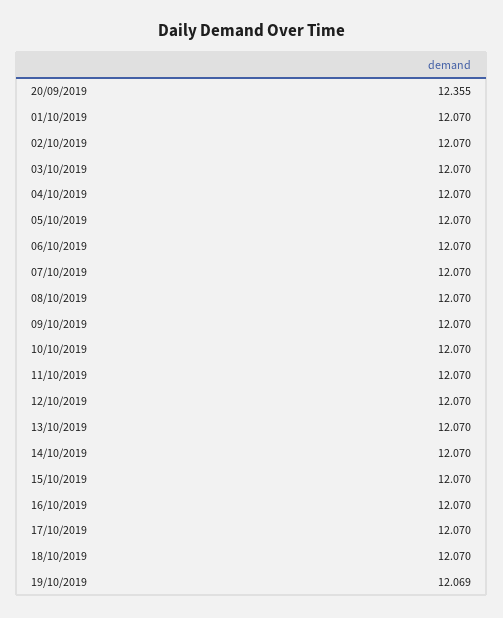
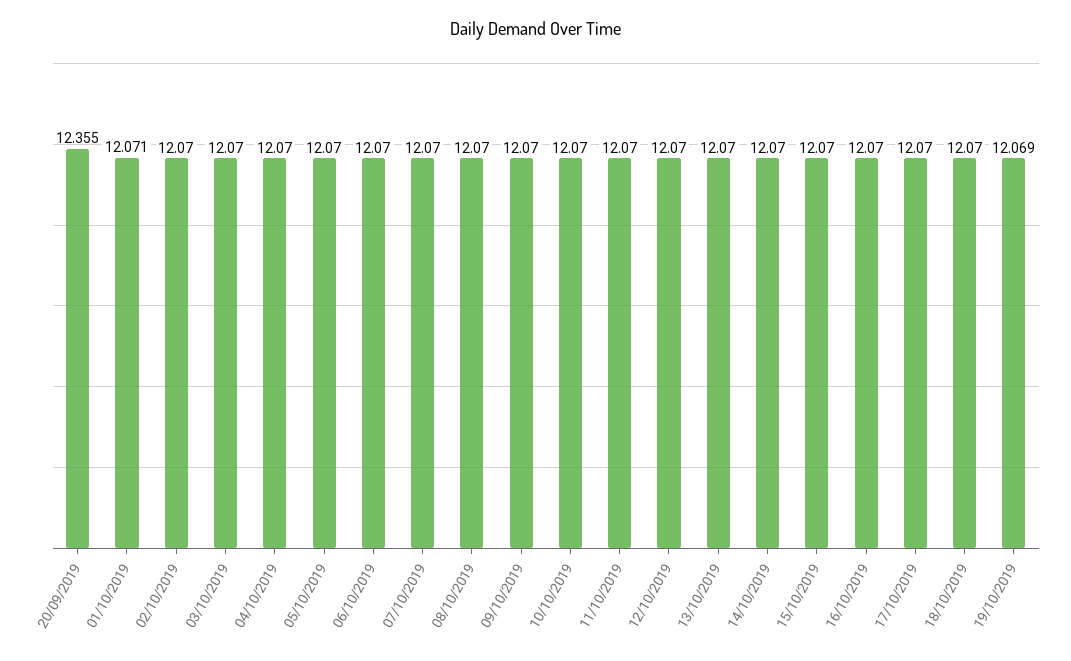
  {
    "20/09/2019": 12.355,
-   "01/10/2019": 12.07,
+   "01/10/2019": 12.071,
    "02/10/2019": 12.07,
    "03/10/2019": 12.07,
    "04/10/2019": 12.07,
    "05/10/2019": 12.07,
    "06/10/2019": 12.07,
    "07/10/2019": 12.07,
    "08/10/2019": 12.07,
    "09/10/2019": 12.07,
    "10/10/2019": 12.07,
    "11/10/2019": 12.07,
    "12/10/2019": 12.07,
    "13/10/2019": 12.07,
    "14/10/2019": 12.07,
    "15/10/2019": 12.07,
    "16/10/2019": 12.07,
    "17/10/2019": 12.07,
    "18/10/2019": 12.07,
    "19/10/2019": 12.069
  }

